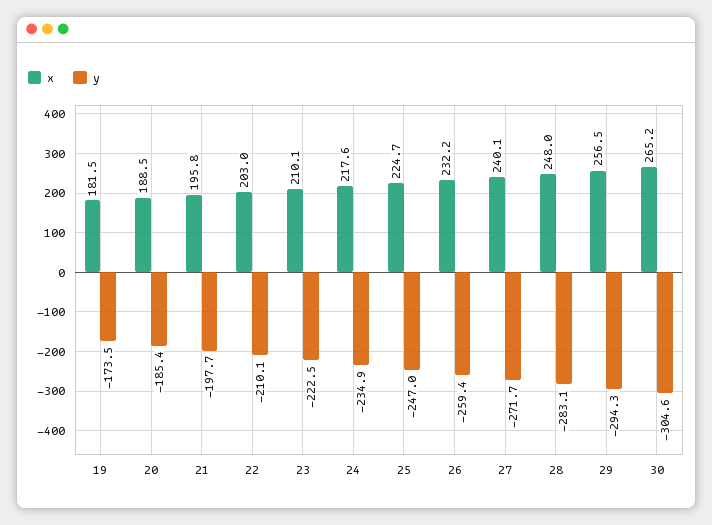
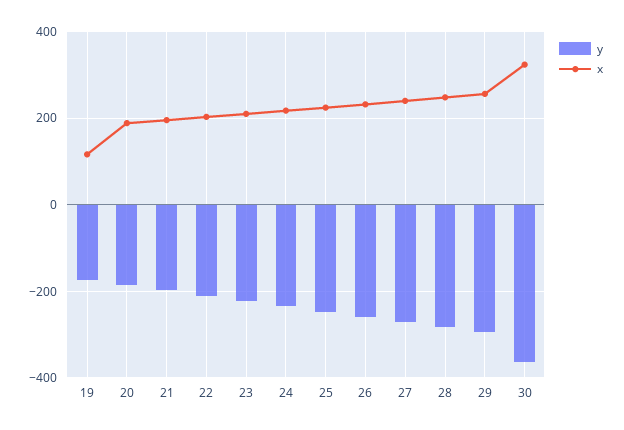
  {
    "x": {
-     "19": 181.5,
+     "19": 120,
      "20": 188.5,
      "21": 195.8,
      "22": 203,
      "23": 210.1,
      "24": 217.6,
      "25": 224.7,
      "26": 232.2,
      "27": 240.1,
      "28": 248,
      "29": 256.5,
-     "30": 265.2
+     "30": 320
    },
    "y": {
      "19": -173.5,
      "20": -185.4,
      "21": -197.7,
      "22": -210.1,
      "23": -222.5,
      "24": -234.9,
      "25": -247,
      "26": -259.4,
      "27": -271.7,
      "28": -283.1,
      "29": -294.3,
-     "30": -304.6
+     "30": -360
    }
  }

